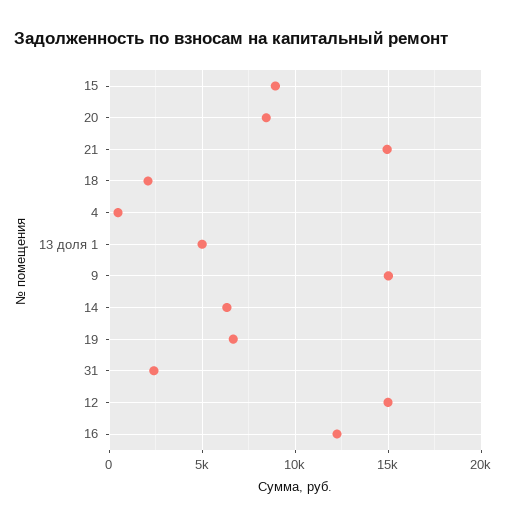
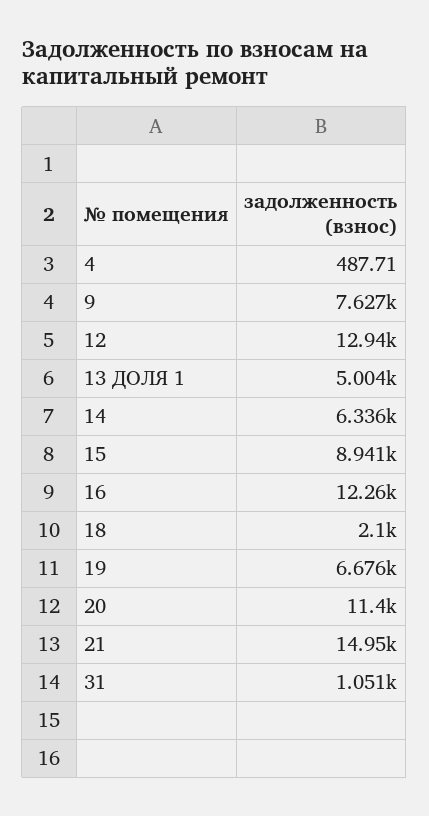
  {
    "15": 8941,
-   "20": 8500,
+   "20": 11400,
    "21": 14950,
    "18": 2100,
    "4": 487.71,
    "13 доля 1": 5004,
-   "9": 15000,
+   "9": 7627,
    "14": 6336,
    "19": 6676,
-   "31": 2500,
+   "31": 1051,
-   "12": 15000,
+   "12": 12940,
    "16": 12260
  }

